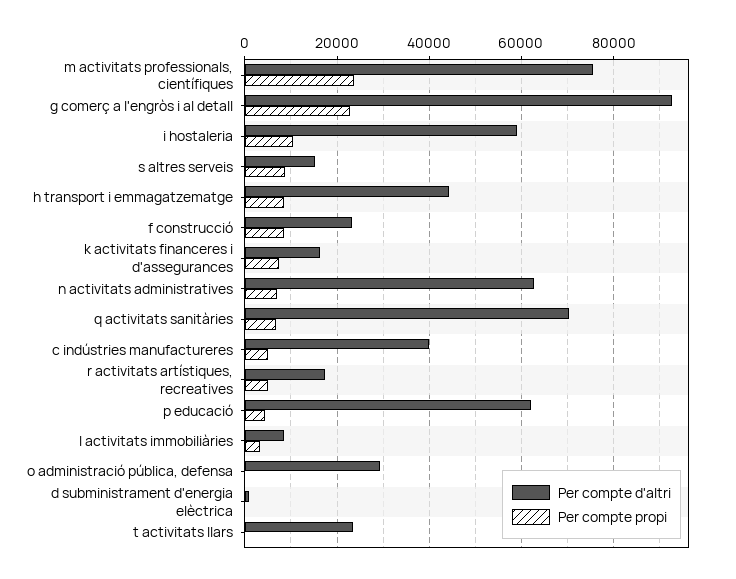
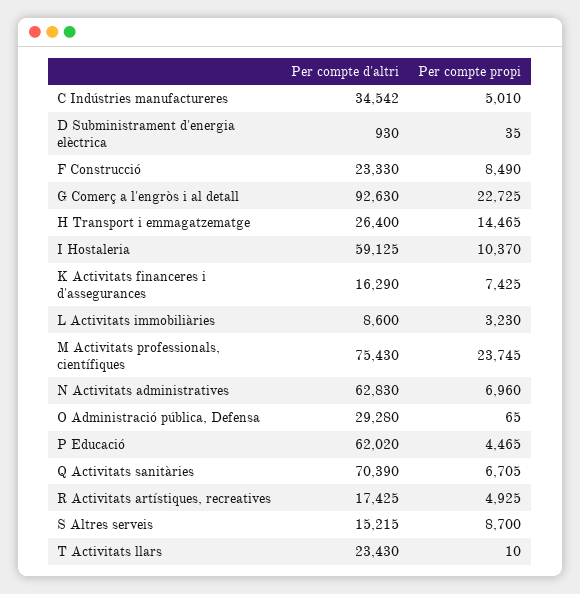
  {
    "Per compte d'altri": {
      "m activitats professionals, científiques": 75430,
      "g comerç a l'engròs i al detall": 92630,
      "i hostaleria": 59125,
      "s altres serveis": 15215,
-     "h transport i emmagatzematge": 44000,
+     "h transport i emmagatzematge": 26400,
      "f construcció": 23330,
      "k activitats financeres i d'assegurances": 16290,
      "n activitats administratives": 62830,
      "q activitats sanitàries": 70390,
-     "c indústries manufactureres": 40000,
+     "c indústries manufactureres": 34542,
      "r activitats artístiques, recreatives": 17425,
      "p educació": 62020,
      "l activitats immobiliàries": 8600,
      "o administració pública, defensa": 29280,
      "d subministrament d'energia elèctrica": 930,
      "t activitats llars": 23430
    },
    "Per compte propi": {
      "m activitats professionals, científiques": 23745,
      "g comerç a l'engròs i al detall": 22725,
      "i hostaleria": 10370,
      "s altres serveis": 8700,
-     "h transport i emmagatzematge": 8000,
+     "h transport i emmagatzematge": 14465,
      "f construcció": 8490,
      "k activitats financeres i d'assegurances": 7425,
      "n activitats administratives": 6960,
      "q activitats sanitàries": 6705,
      "c indústries manufactureres": 5010,
      "r activitats artístiques, recreatives": 4925,
      "p educació": 4465,
      "l activitats immobiliàries": 3230,
      "o administració pública, defensa": 65,
      "d subministrament d'energia elèctrica": 35,
      "t activitats llars": 10
    }
  }

